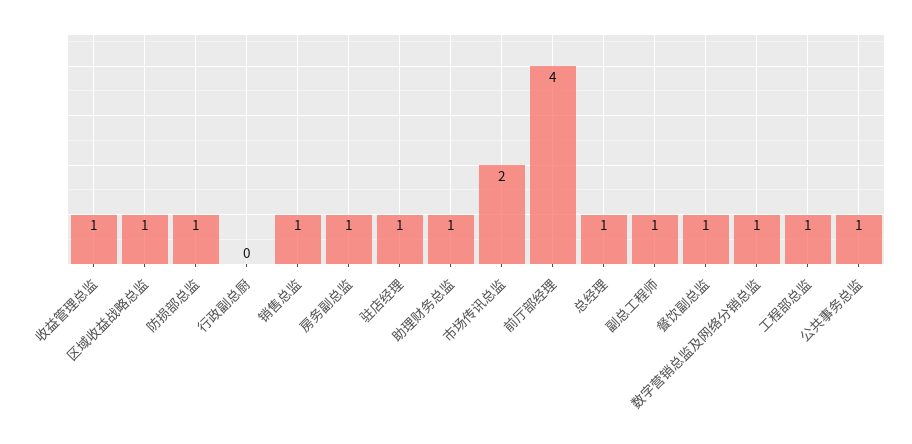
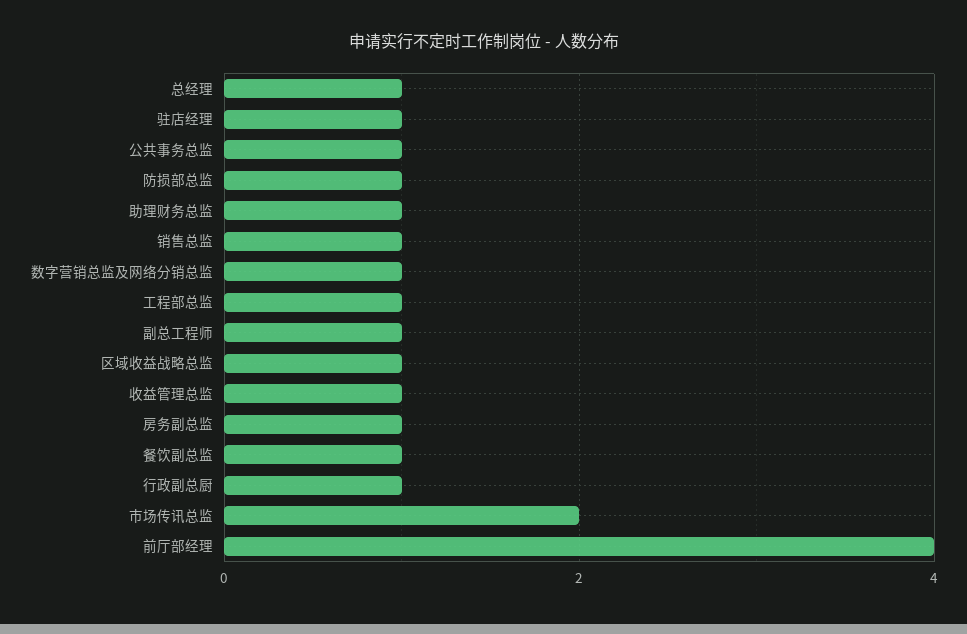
  {
    "收益管理总监": 1,
    "区域收益战略总监": 1,
    "防损部总监": 1,
-   "行政副总厨": 0,
+   "行政副总厨": 1,
    "销售总监": 1,
    "房务副总监": 1,
    "驻店经理": 1,
    "助理财务总监": 1,
    "市场传讯总监": 2,
    "前厅部经理": 4,
    "总经理": 1,
    "副总工程师": 1,
    "餐饮副总监": 1,
    "数字营销总监及网络分销总监": 1,
    "工程部总监": 1,
    "公共事务总监": 1
  }

